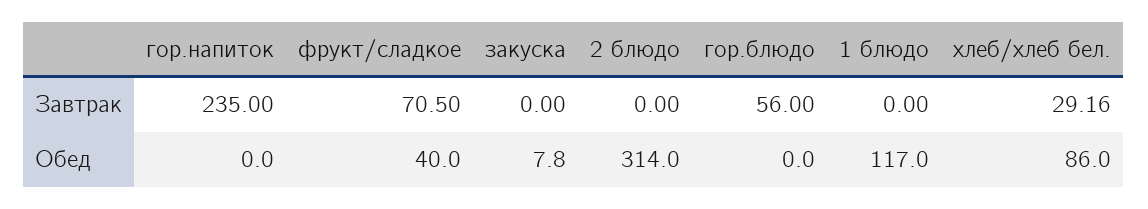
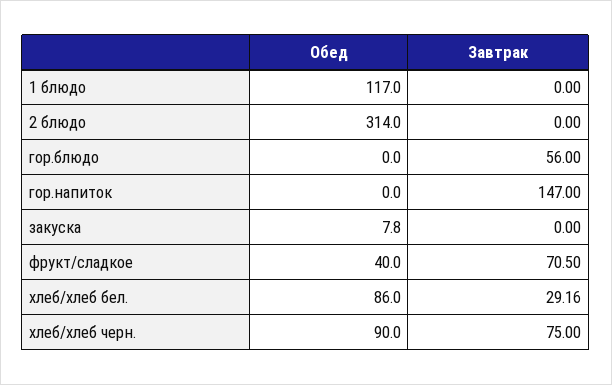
  {
    "гор.напиток": {
-     "Завтрак": 235,
+     "Завтрак": 147,
      "Обед": 0
    },
    "фрукт/сладкое": {
      "Завтрак": 70.5,
      "Обед": 40
    },
    "закуска": {
      "Завтрак": 0,
      "Обед": 7.8
    },
    "2 блюдо": {
      "Завтрак": 0,
      "Обед": 314
    },
    "гор.блюдо": {
      "Завтрак": 56,
      "Обед": 0
    },
    "1 блюдо": {
      "Завтрак": 0,
      "Обед": 117
    },
    "хлеб/хлеб бел.": {
      "Завтрак": 29.16,
      "Обед": 86
-   }
+   },
+   "хлеб/хлеб черн.": {
+     "Обед": 90,
+     "Завтрак": 75
+   }
  }

